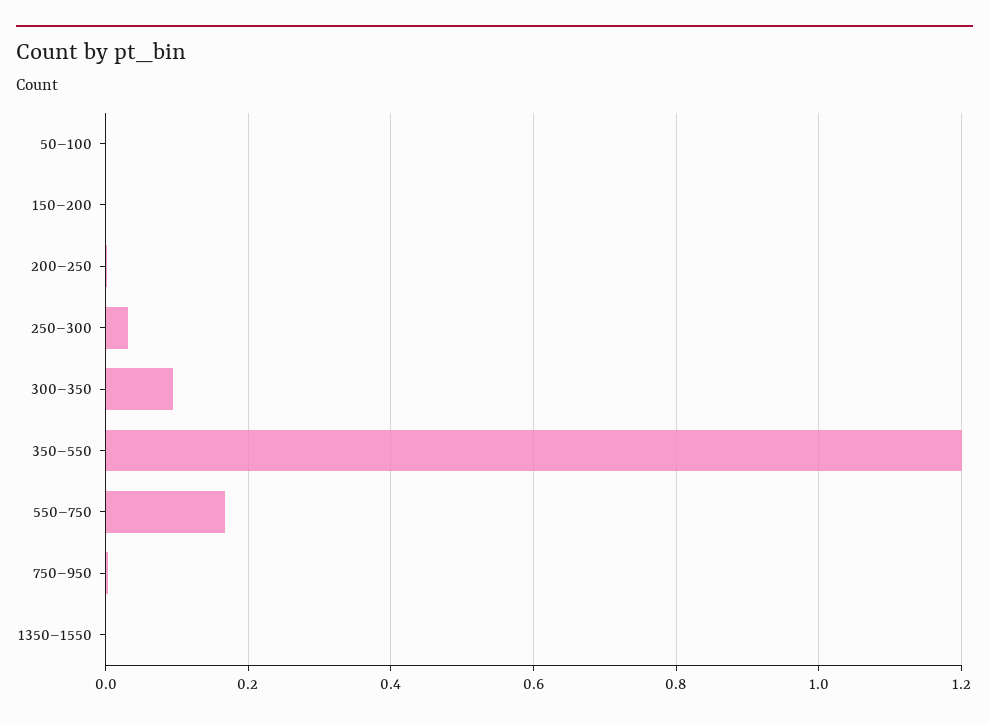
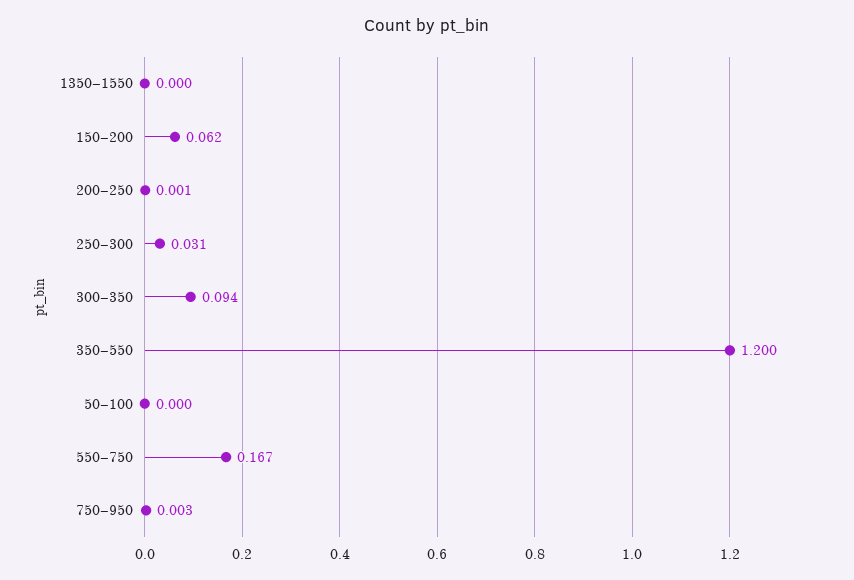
  {
    "50–100": 0,
-   "150–200": 0,
+   "150–200": 0.062,
    "200–250": 0.001,
    "250–300": 0.031,
    "300–350": 0.094,
    "350–550": 1.2,
    "550–750": 0.167,
    "750–950": 0.003,
    "1350–1550": 0
  }

